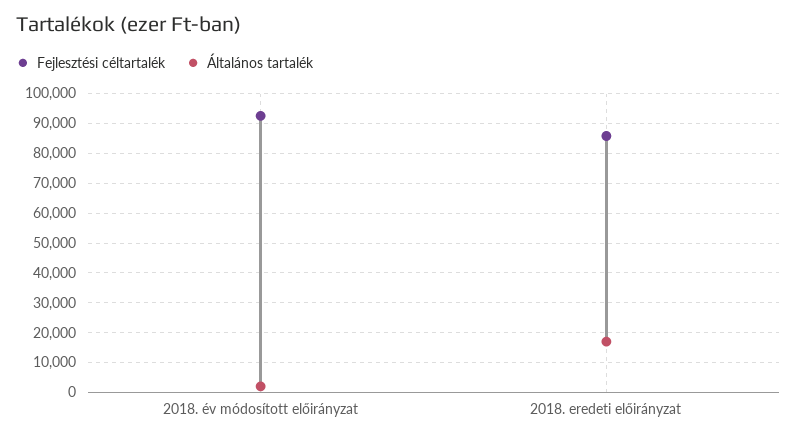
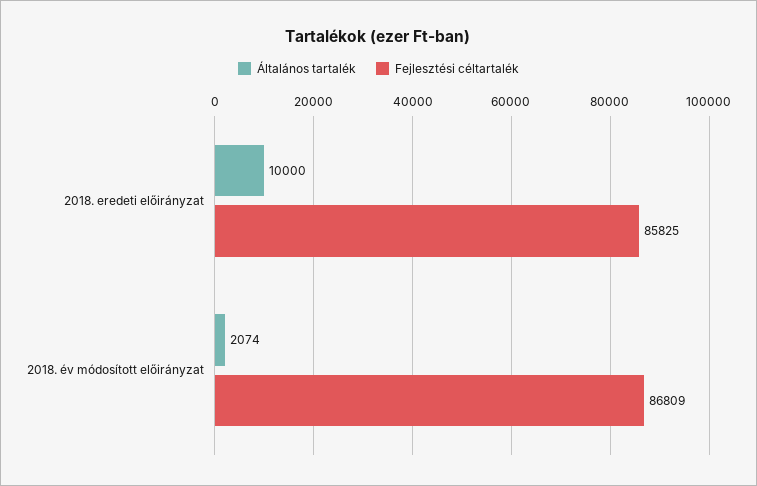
  {
    "Fejlesztési céltartalék": {
-     "2018. év módosított előirányzat": 92500,
+     "2018. év módosított előirányzat": 86809,
      "2018. eredeti előirányzat": 85825
    },
    "Általános tartalék": {
      "2018. év módosított előirányzat": 2074,
-     "2018. eredeti előirányzat": 17500
+     "2018. eredeti előirányzat": 10000
    }
  }

